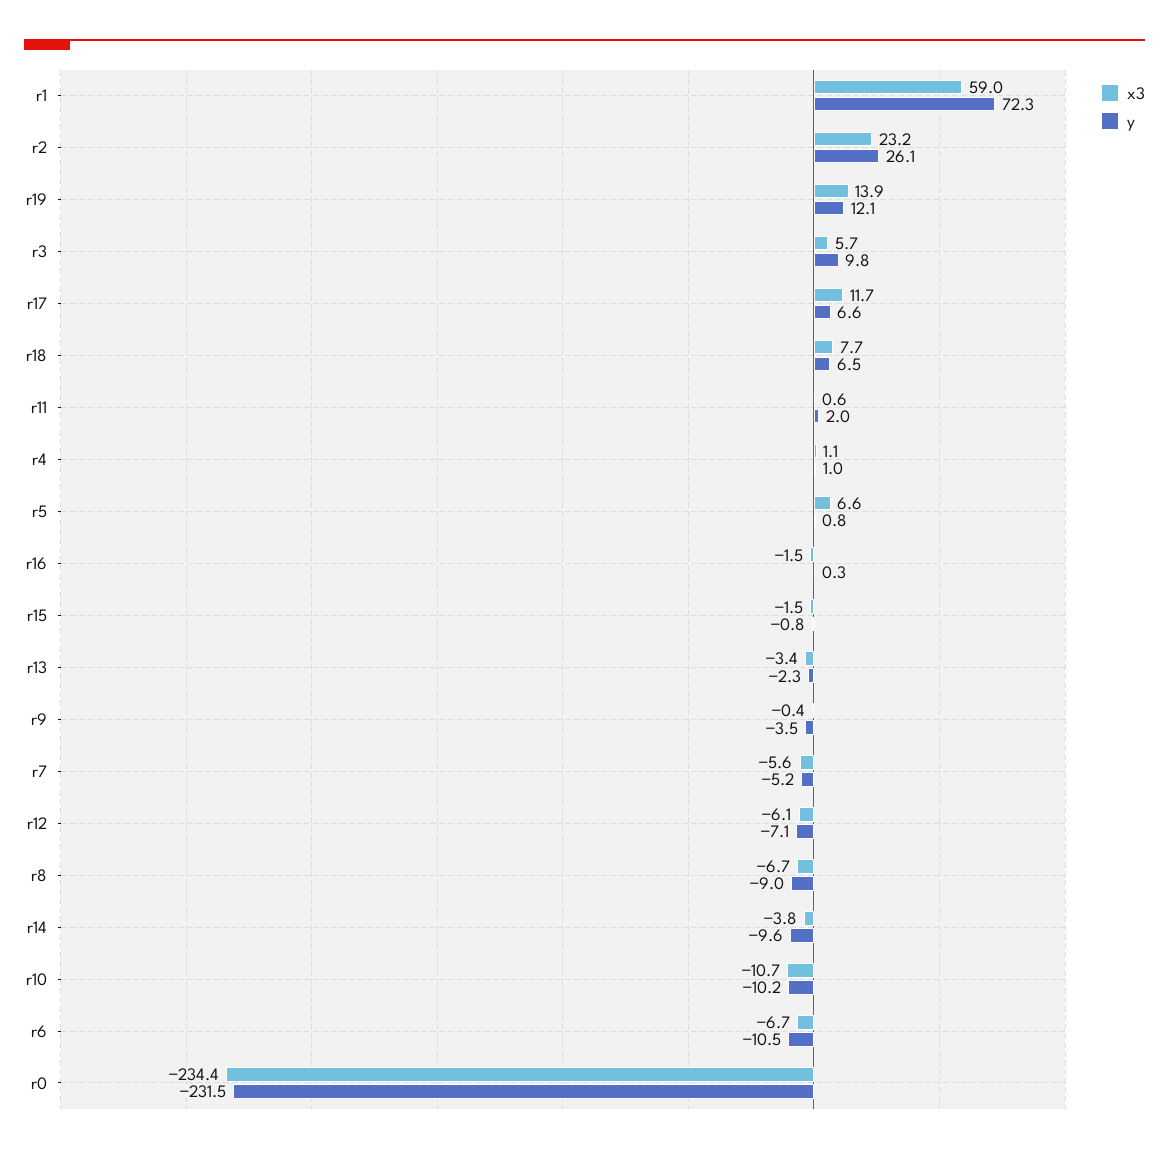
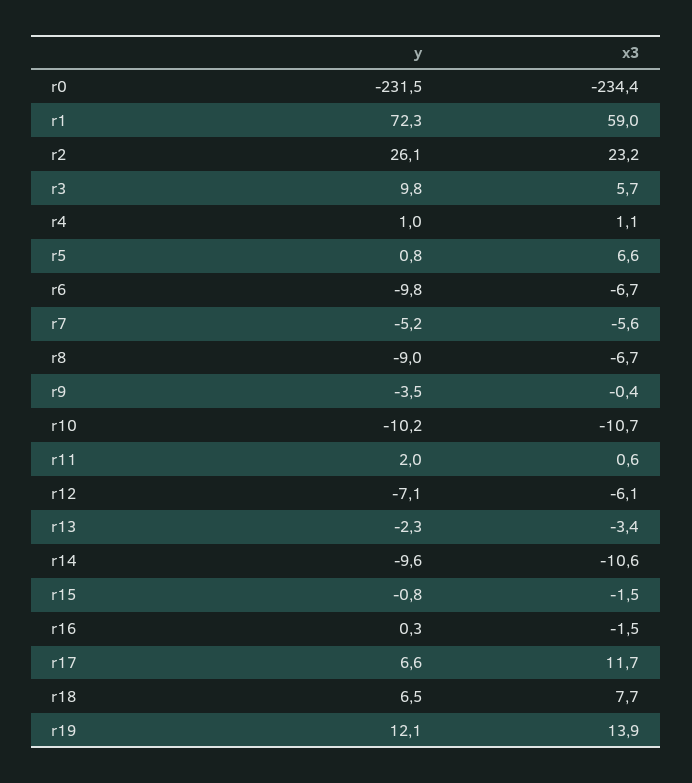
  {
    "x3": {
      "r1": 59,
      "r2": 23.2,
      "r19": 13.9,
      "r3": 5.7,
      "r17": 11.7,
      "r18": 7.7,
      "r11": 0.6,
      "r4": 1.1,
      "r5": 6.6,
      "r16": -1.5,
      "r15": -1.5,
      "r13": -3.4,
      "r9": -0.4,
      "r7": -5.6,
      "r12": -6.1,
      "r8": -6.7,
-     "r14": -3.8,
+     "r14": -10.6,
      "r10": -10.7,
      "r6": -6.7,
      "r0": -234.4
    },
    "y": {
      "r1": 72.3,
      "r2": 26.1,
      "r19": 12.1,
      "r3": 9.8,
      "r17": 6.6,
      "r18": 6.5,
      "r11": 2,
      "r4": 1,
      "r5": 0.8,
      "r16": 0.3,
      "r15": -0.8,
      "r13": -2.3,
      "r9": -3.5,
      "r7": -5.2,
      "r12": -7.1,
      "r8": -9,
      "r14": -9.6,
      "r10": -10.2,
-     "r6": -10.5,
+     "r6": -9.8,
      "r0": -231.5
    }
  }

